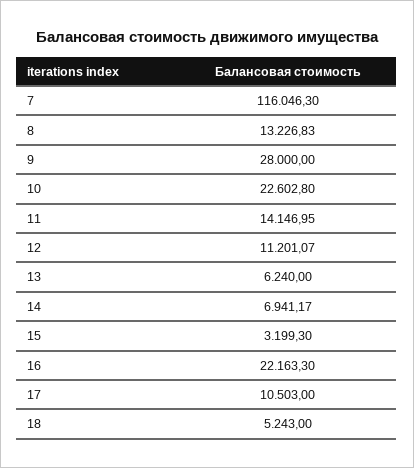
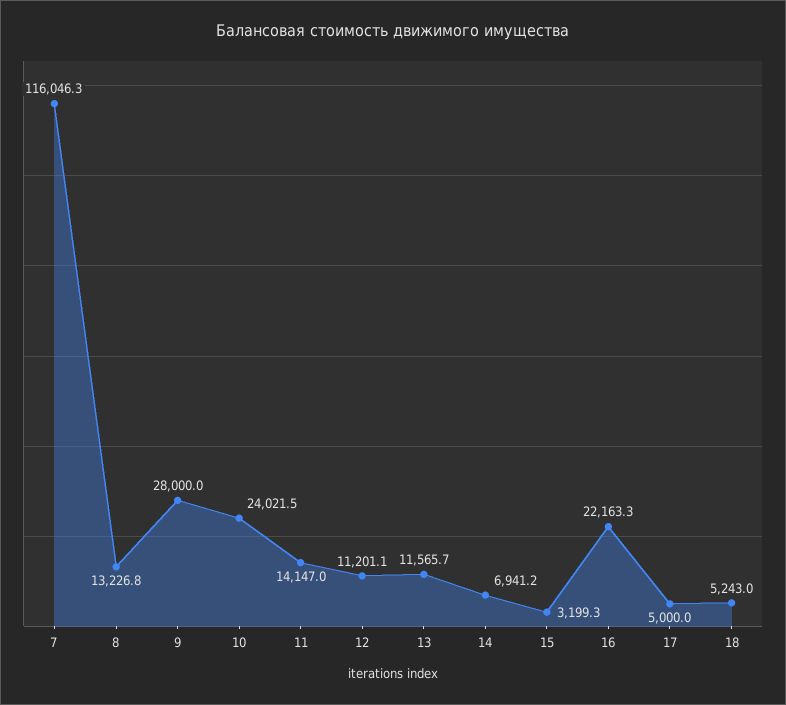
  {
    "7": 116046.3,
    "8": 13226.83,
    "9": 28000,
-   "10": 22602.8,
+   "10": 24021.5,
    "11": 14146.95,
    "12": 11201.07,
-   "13": 6240,
+   "13": 11565.7,
    "14": 6941.17,
    "15": 3199.3,
    "16": 22163.3,
-   "17": 10503,
+   "17": 5000,
    "18": 5243
  }

